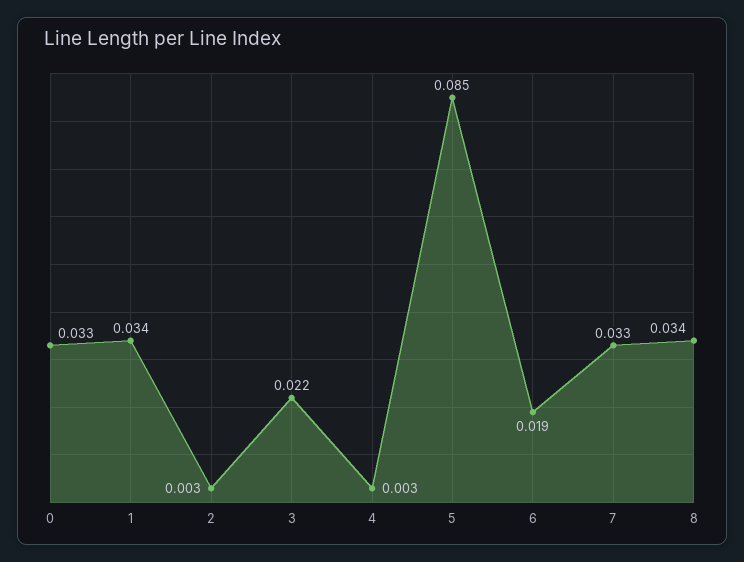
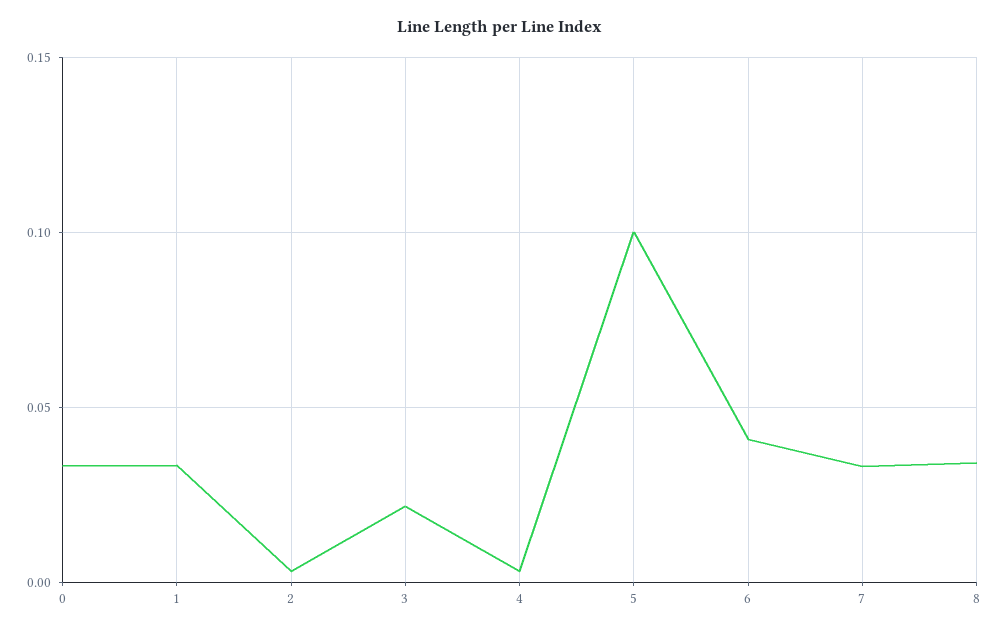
  {
    "0": 0.033,
    "1": 0.034,
    "2": 0.003,
    "3": 0.022,
    "4": 0.003,
-   "5": 0.085,
+   "5": 0.1,
-   "6": 0.019,
+   "6": 0.04,
    "7": 0.033,
    "8": 0.034
  }

